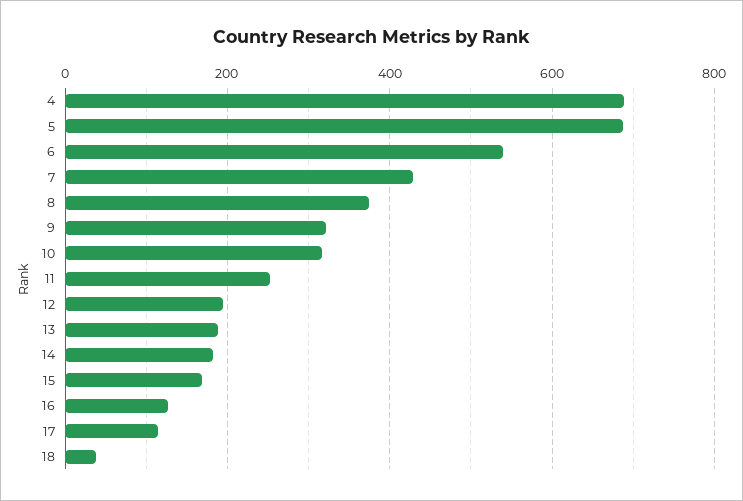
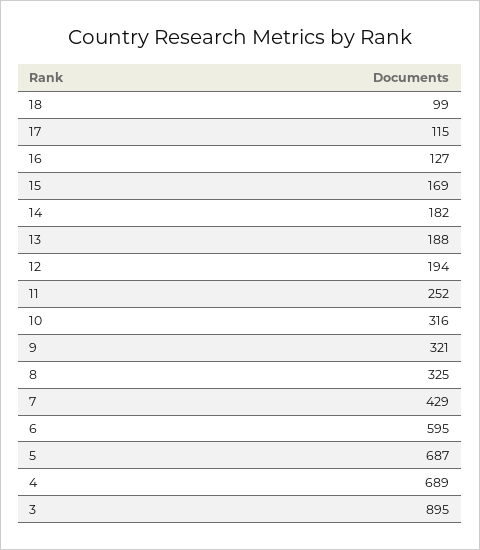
  {
    "4": 689,
    "5": 687,
-   "6": 540,
+   "6": 595,
    "7": 429,
-   "8": 380,
+   "8": 325,
    "9": 321,
    "10": 316,
    "11": 252,
    "12": 194,
    "13": 188,
    "14": 182,
    "15": 169,
    "16": 127,
    "17": 115,
-   "18": 40
+   "18": 99,
+   "3": 895
  }

